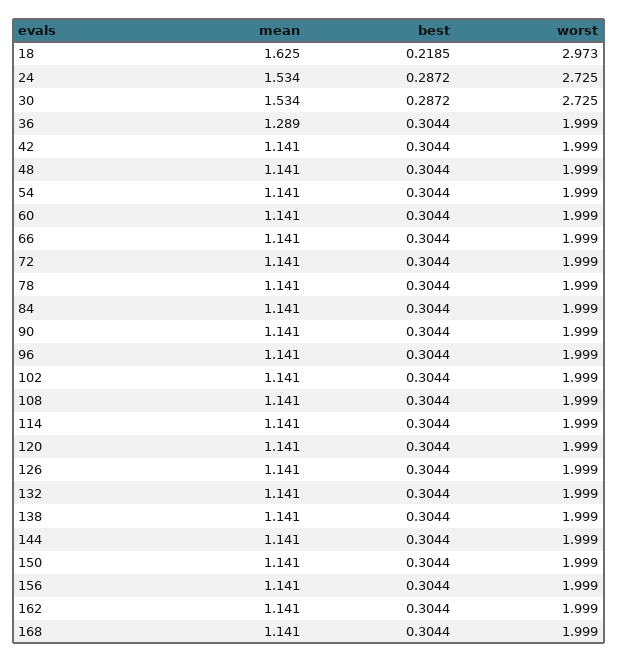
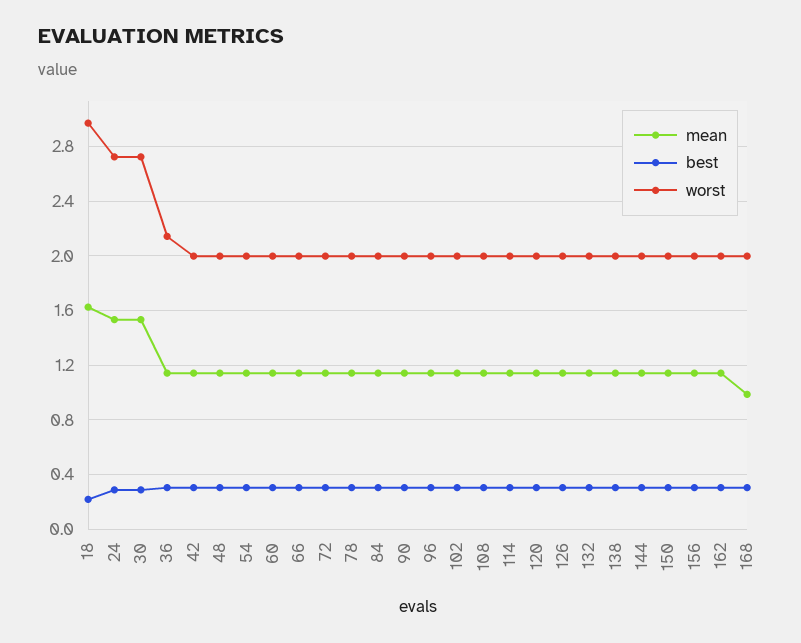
  {
    "mean": {
      "18": 1.625,
      "24": 1.534,
      "30": 1.534,
-     "36": 1.289,
+     "36": 1.15,
      "42": 1.141,
      "48": 1.141,
      "54": 1.141,
      "60": 1.141,
      "66": 1.141,
      "72": 1.141,
      "78": 1.141,
      "84": 1.141,
      "90": 1.141,
      "96": 1.141,
      "102": 1.141,
      "108": 1.141,
      "114": 1.141,
      "120": 1.141,
      "126": 1.141,
      "132": 1.141,
      "138": 1.141,
      "144": 1.141,
      "150": 1.141,
      "156": 1.141,
      "162": 1.141,
-     "168": 1.141
+     "168": 1
    },
    "best": {
      "18": 0.2185,
      "24": 0.2872,
      "30": 0.2872,
      "36": 0.3044,
      "42": 0.3044,
      "48": 0.3044,
      "54": 0.3044,
      "60": 0.3044,
      "66": 0.3044,
      "72": 0.3044,
      "78": 0.3044,
      "84": 0.3044,
      "90": 0.3044,
      "96": 0.3044,
      "102": 0.3044,
      "108": 0.3044,
      "114": 0.3044,
      "120": 0.3044,
      "126": 0.3044,
      "132": 0.3044,
      "138": 0.3044,
      "144": 0.3044,
      "150": 0.3044,
      "156": 0.3044,
      "162": 0.3044,
      "168": 0.3044
    },
    "worst": {
      "18": 2.973,
      "24": 2.725,
      "30": 2.725,
-     "36": 1.999,
+     "36": 2.15,
      "42": 1.999,
      "48": 1.999,
      "54": 1.999,
      "60": 1.999,
      "66": 1.999,
      "72": 1.999,
      "78": 1.999,
      "84": 1.999,
      "90": 1.999,
      "96": 1.999,
      "102": 1.999,
      "108": 1.999,
      "114": 1.999,
      "120": 1.999,
      "126": 1.999,
      "132": 1.999,
      "138": 1.999,
      "144": 1.999,
      "150": 1.999,
      "156": 1.999,
      "162": 1.999,
      "168": 1.999
    }
  }

